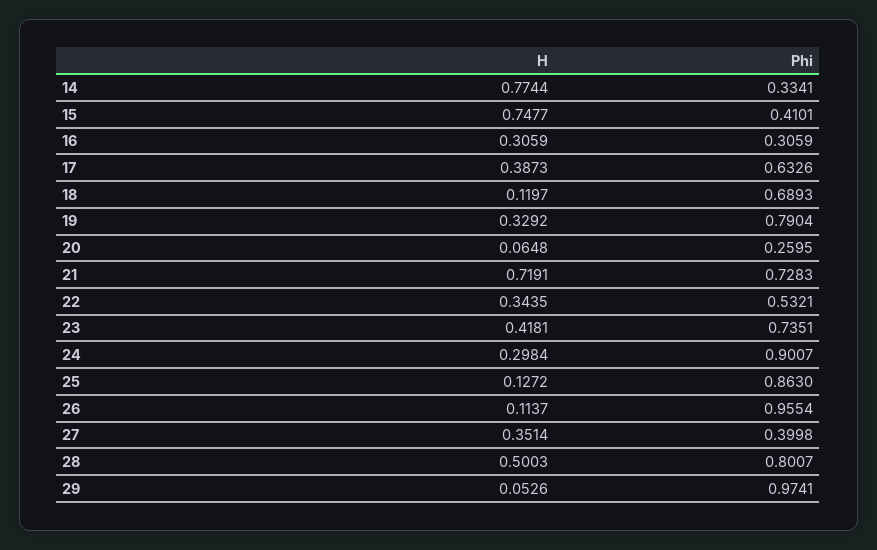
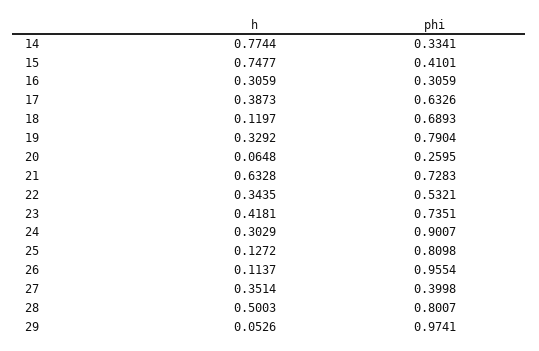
  {
    "H": {
      "14": 0.7744,
      "15": 0.7477,
      "16": 0.3059,
      "17": 0.3873,
      "18": 0.1197,
      "19": 0.3292,
      "20": 0.0648,
-     "21": 0.7191,
+     "21": 0.6328,
      "22": 0.3435,
      "23": 0.4181,
-     "24": 0.2984,
+     "24": 0.3029,
      "25": 0.1272,
      "26": 0.1137,
      "27": 0.3514,
      "28": 0.5003,
      "29": 0.0526
    },
    "Phi": {
      "14": 0.3341,
      "15": 0.4101,
      "16": 0.3059,
      "17": 0.6326,
      "18": 0.6893,
      "19": 0.7904,
      "20": 0.2595,
      "21": 0.7283,
      "22": 0.5321,
      "23": 0.7351,
      "24": 0.9007,
-     "25": 0.863,
+     "25": 0.8098,
      "26": 0.9554,
      "27": 0.3998,
      "28": 0.8007,
      "29": 0.9741
    }
  }

